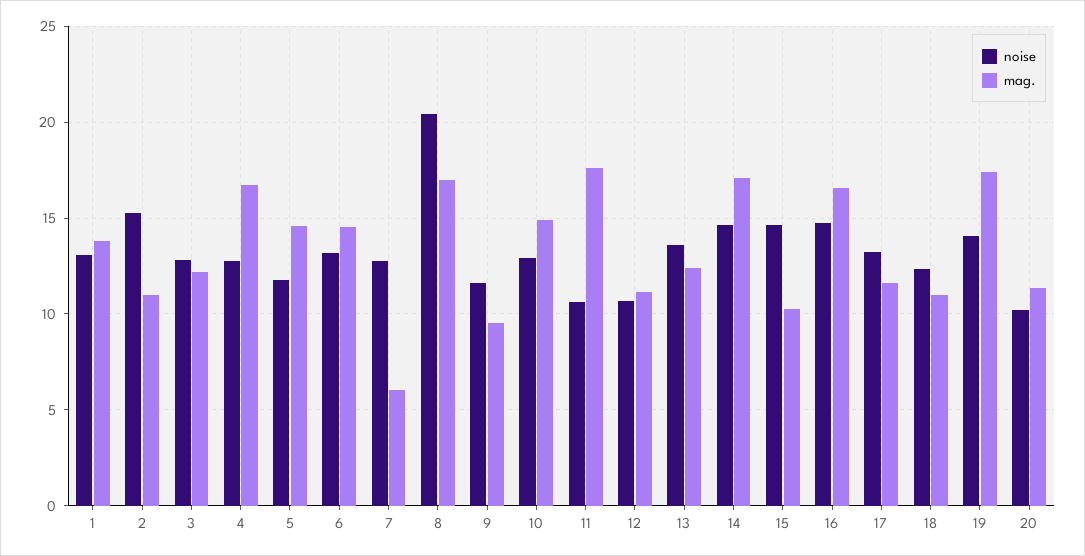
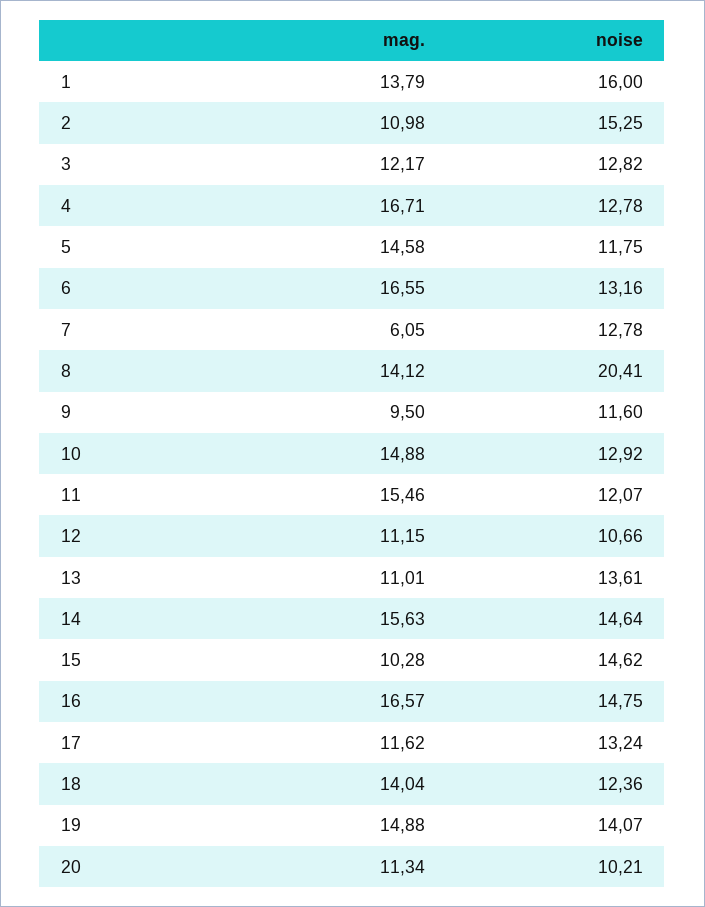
  {
    "noise": {
-     "1": 13,
+     "1": 16,
      "2": 15.25,
      "3": 12.82,
      "4": 12.78,
      "5": 11.75,
      "6": 13.16,
      "7": 12.78,
      "8": 20.41,
      "9": 11.6,
      "10": 12.92,
-     "11": 10.5,
+     "11": 12.07,
      "12": 10.66,
      "13": 13.61,
      "14": 14.64,
      "15": 14.62,
      "16": 14.75,
      "17": 13.24,
      "18": 12.36,
      "19": 14.07,
      "20": 10.21
    },
    "mag.": {
      "1": 13.79,
      "2": 10.98,
      "3": 12.17,
      "4": 16.71,
      "5": 14.58,
-     "6": 14.5,
+     "6": 16.55,
      "7": 6.05,
-     "8": 17,
+     "8": 14.12,
      "9": 9.5,
      "10": 14.88,
-     "11": 17.5,
+     "11": 15.46,
      "12": 11.15,
-     "13": 12.5,
+     "13": 11.01,
-     "14": 17,
+     "14": 15.63,
      "15": 10.28,
      "16": 16.57,
      "17": 11.62,
-     "18": 11,
+     "18": 14.04,
-     "19": 17.5,
+     "19": 14.88,
      "20": 11.34
    }
  }

